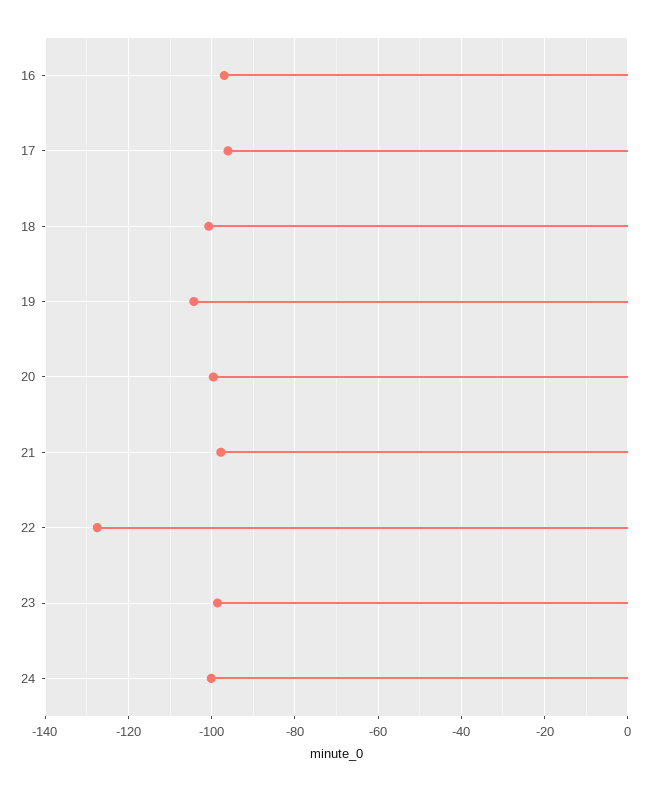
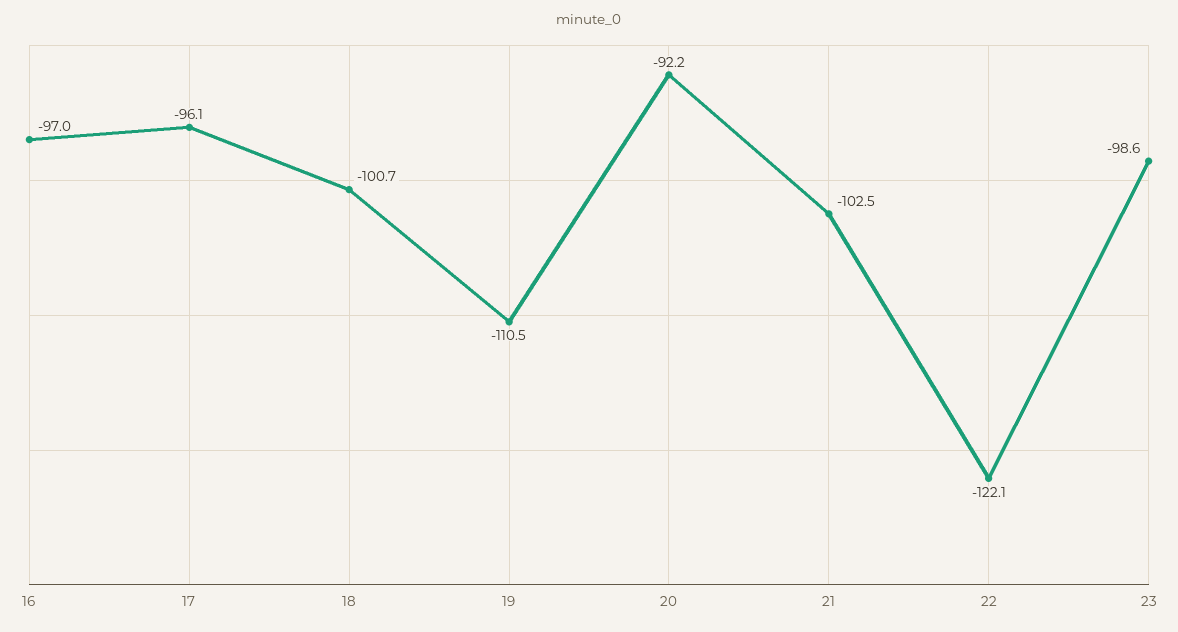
  {
    "16": -97,
    "17": -96.1,
    "18": -100.7,
-   "19": -104,
+   "19": -110.5,
-   "20": -100,
+   "20": -92.2,
-   "21": -98,
+   "21": -102.5,
-   "22": -128,
+   "22": -122.1,
-   "23": -98.6,
+   "23": -98.6
-   "24": -100
  }

